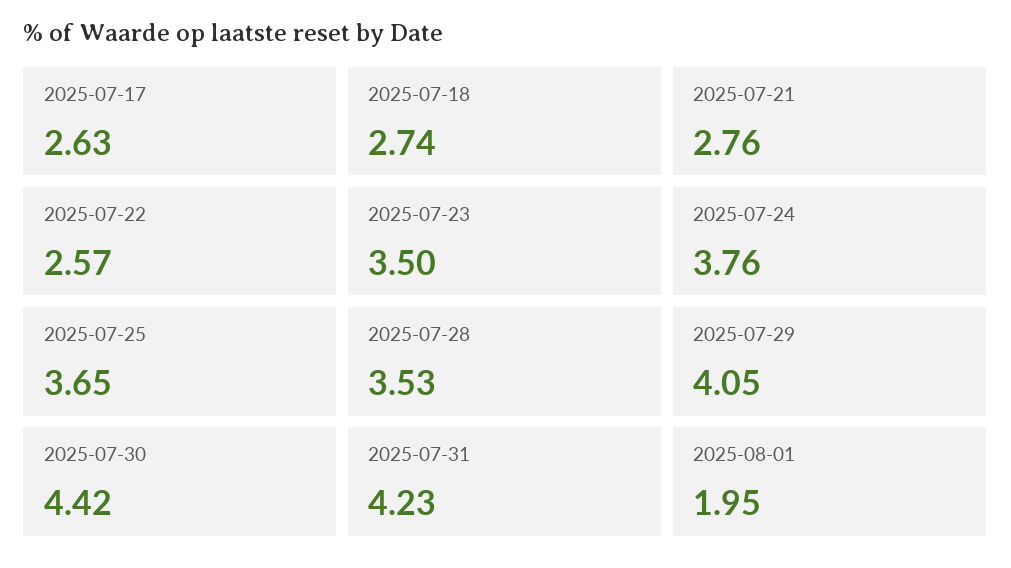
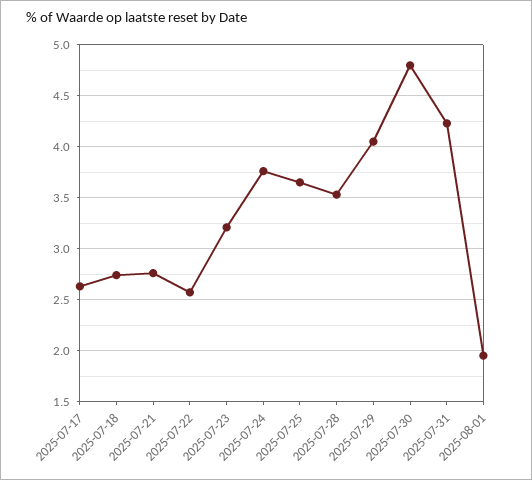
  {
    "2025-07-17": 2.63,
    "2025-07-18": 2.74,
    "2025-07-21": 2.76,
    "2025-07-22": 2.57,
-   "2025-07-23": 3.5,
+   "2025-07-23": 3.2,
    "2025-07-24": 3.76,
    "2025-07-25": 3.65,
    "2025-07-28": 3.53,
    "2025-07-29": 4.05,
-   "2025-07-30": 4.42,
+   "2025-07-30": 4.8,
    "2025-07-31": 4.23,
    "2025-08-01": 1.95
  }

